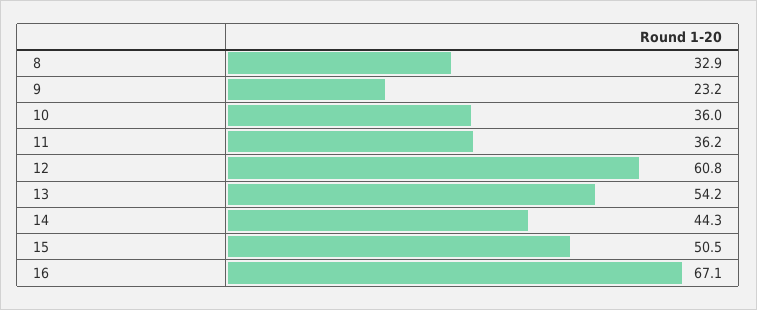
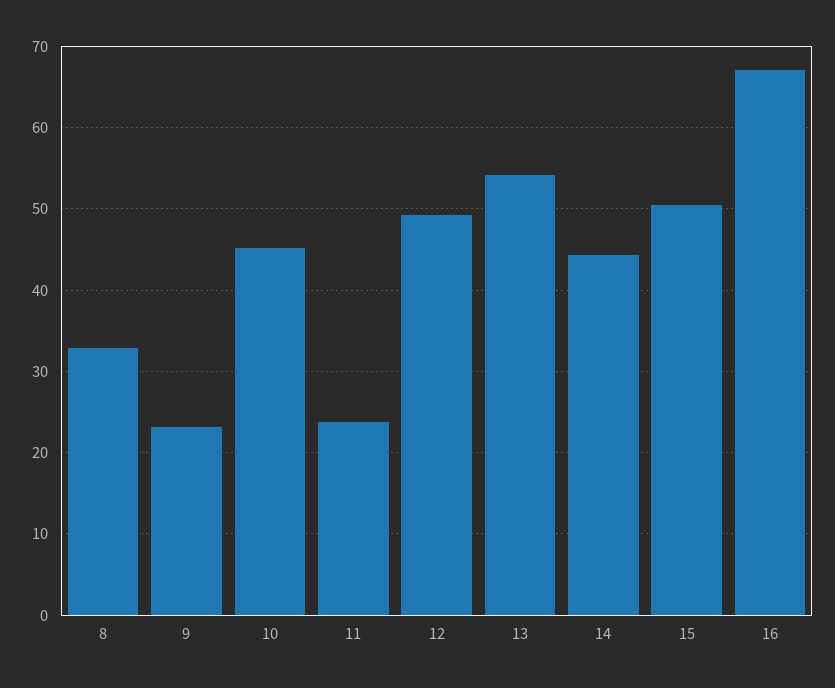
  {
    "8": 32.9,
    "9": 23.2,
-   "10": 36,
+   "10": 45,
-   "11": 36.2,
+   "11": 24,
-   "12": 60.8,
+   "12": 49,
    "13": 54.2,
    "14": 44.3,
    "15": 50.5,
    "16": 67.1
  }

